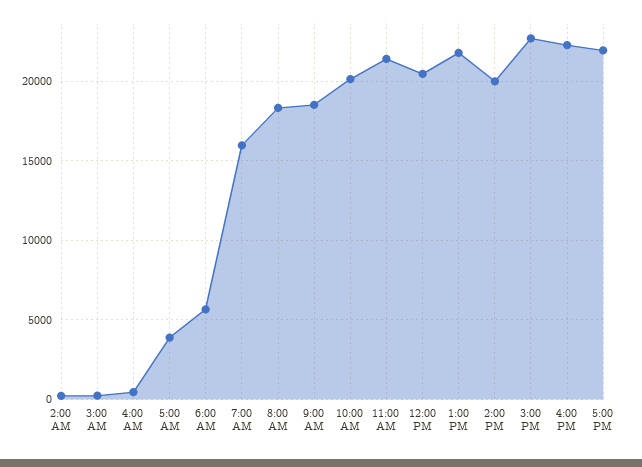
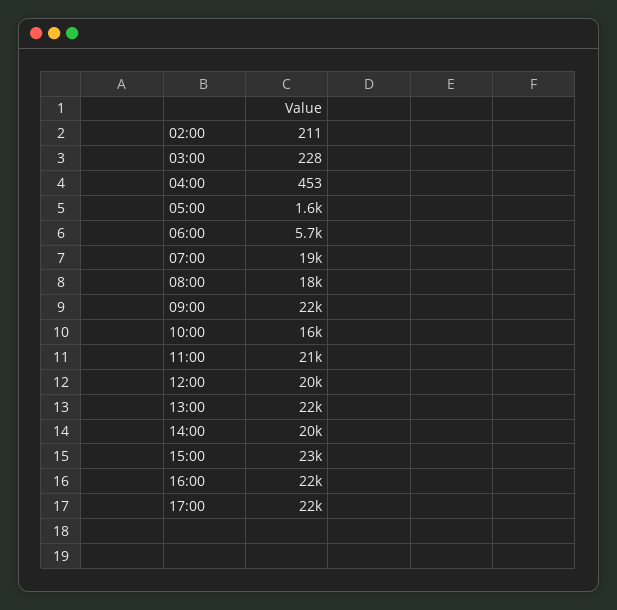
  {
    "2:00 AM": 211,
    "3:00 AM": 228,
    "4:00 AM": 453,
-   "5:00 AM": 4000,
+   "5:00 AM": 1600,
    "6:00 AM": 5700,
-   "7:00 AM": 16000,
+   "7:00 AM": 19000,
    "8:00 AM": 18000,
-   "9:00 AM": 18500,
+   "9:00 AM": 22000,
-   "10:00 AM": 20000,
+   "10:00 AM": 16000,
    "11:00 AM": 21000,
    "12:00 PM": 20000,
    "1:00 PM": 22000,
    "2:00 PM": 20000,
    "3:00 PM": 23000,
    "4:00 PM": 22000,
    "5:00 PM": 22000
  }

